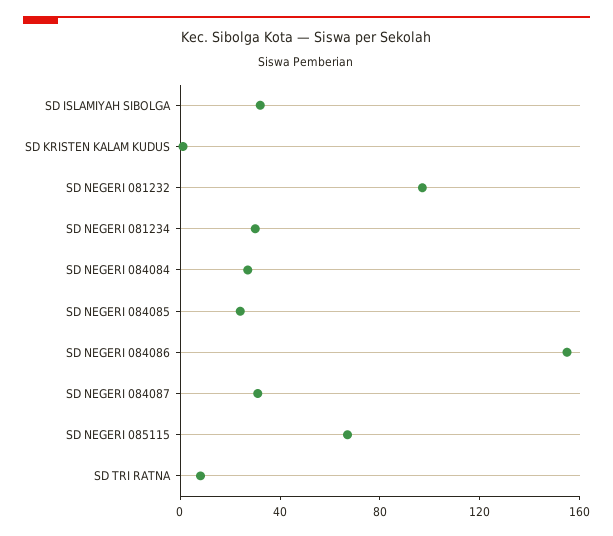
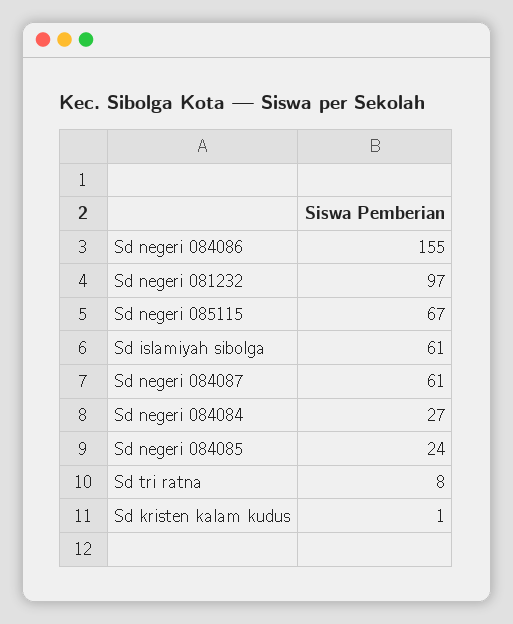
  {
-   "SD ISLAMIYAH SIBOLGA": 30,
+   "SD ISLAMIYAH SIBOLGA": 61,
    "SD KRISTEN KALAM KUDUS": 1,
    "SD NEGERI 081232": 97,
-   "SD NEGERI 081234": 30,
    "SD NEGERI 084084": 27,
    "SD NEGERI 084085": 24,
    "SD NEGERI 084086": 155,
-   "SD NEGERI 084087": 30,
+   "SD NEGERI 084087": 61,
    "SD NEGERI 085115": 67,
    "SD TRI RATNA": 8
  }

